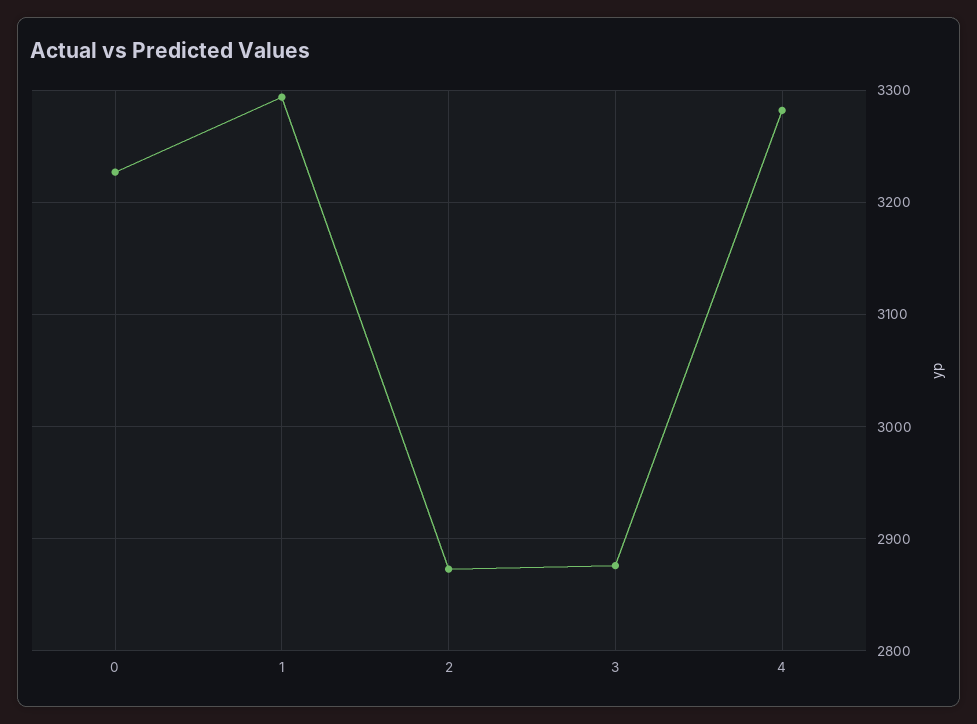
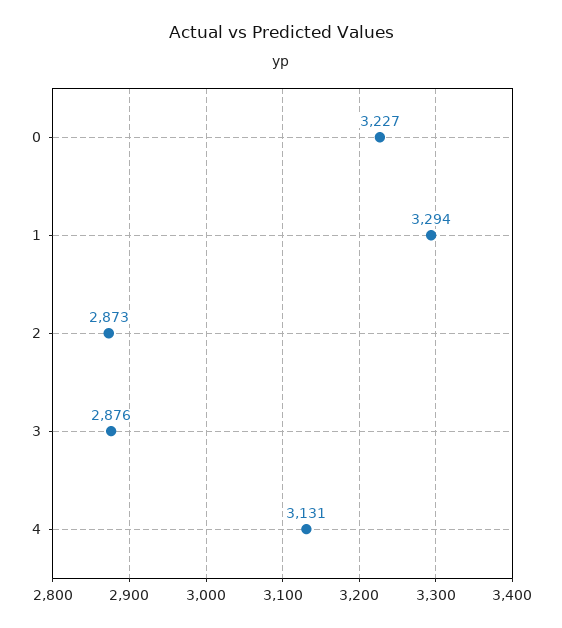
  {
    "0": 3227,
    "1": 3294,
    "2": 2873,
    "3": 2876,
-   "4": 3280
+   "4": 3131
  }

